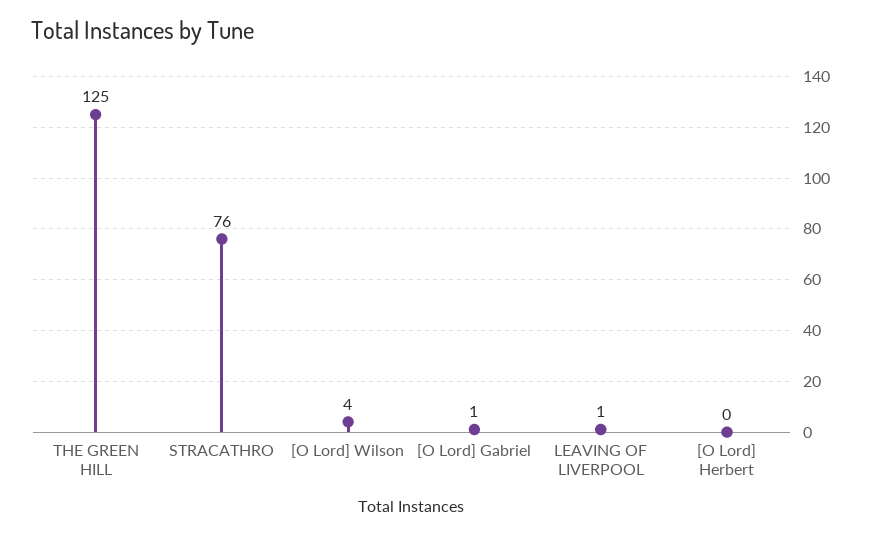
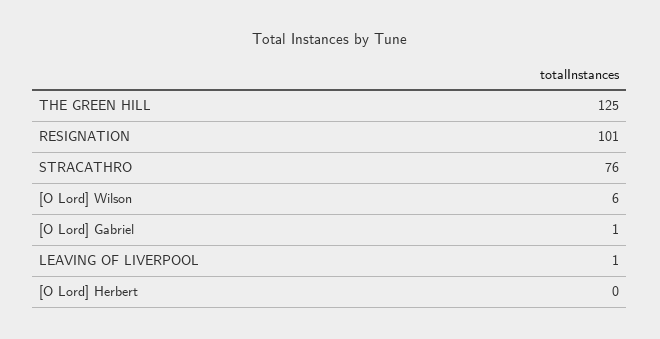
  {
    "THE GREEN HILL": 125,
    "STRACATHRO": 76,
-   "[O Lord] Wilson": 4,
+   "[O Lord] Wilson": 6,
    "[O Lord] Gabriel": 1,
    "LEAVING OF LIVERPOOL": 1,
-   "[O Lord] Herbert": 0
+   "[O Lord] Herbert": 0,
+   "RESIGNATION": 101
  }

